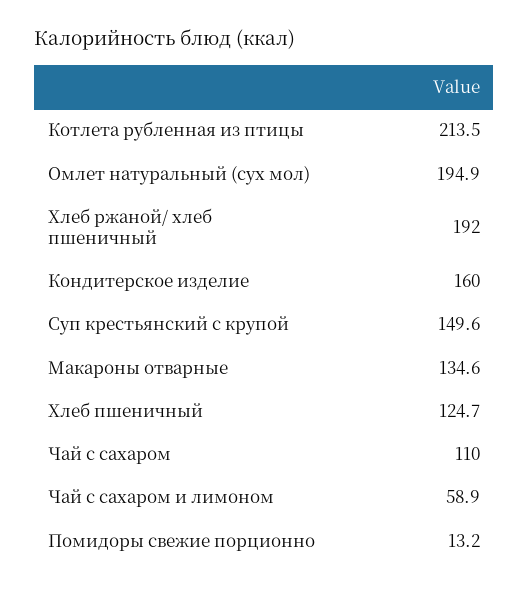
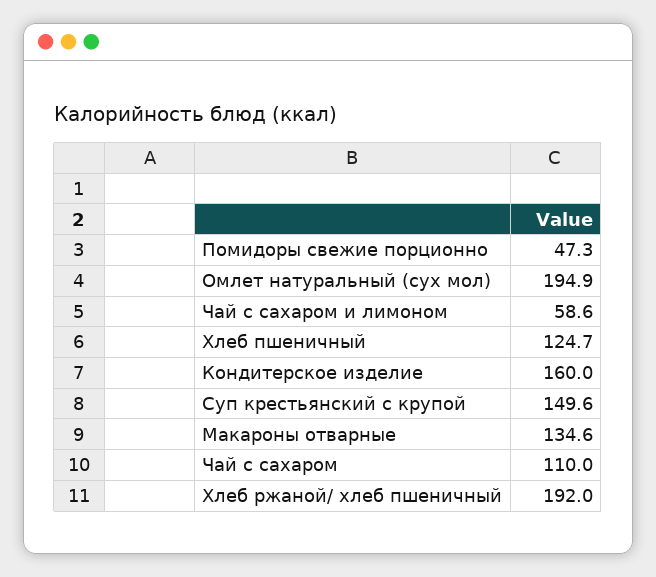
  {
-   "Котлета рубленная из птицы": 213.5,
    "Омлет натуральный (сух мол)": 194.9,
    "Хлеб ржаной/ хлеб пшеничный": 192,
    "Кондитерское изделие": 160,
    "Суп крестьянский с крупой": 149.6,
    "Макароны отварные": 134.6,
    "Хлеб пшеничный": 124.7,
    "Чай с сахаром": 110,
-   "Чай с сахаром и лимоном": 58.9,
+   "Чай с сахаром и лимоном": 58.6,
-   "Помидоры свежие порционно": 13.2
+   "Помидоры свежие порционно": 47.3
  }

